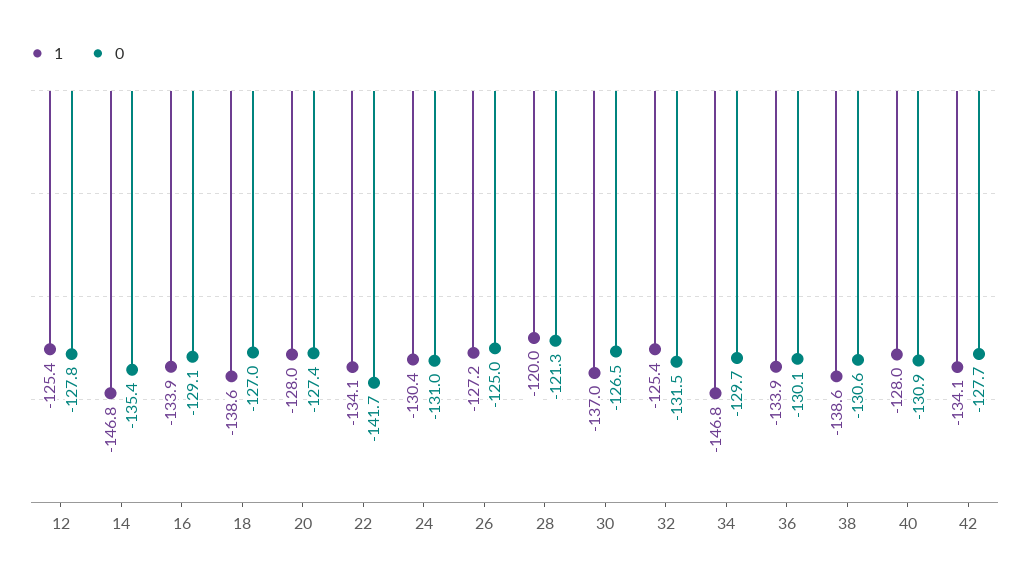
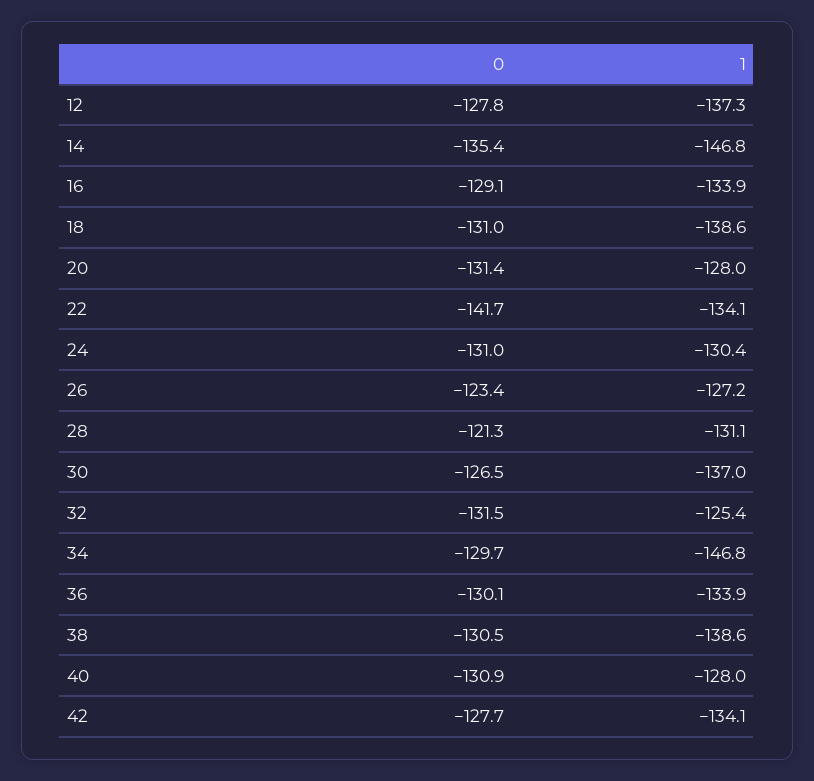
  {
    "1": {
-     "12": -125.4,
+     "12": -137.3,
      "14": -146.8,
      "16": -133.9,
      "18": -138.6,
      "20": -128,
      "22": -134.1,
      "24": -130.4,
      "26": -127.2,
-     "28": -120,
+     "28": -131.1,
      "30": -137,
      "32": -125.4,
      "34": -146.8,
      "36": -133.9,
      "38": -138.6,
      "40": -128,
      "42": -134.1
    },
    "0": {
      "12": -127.8,
      "14": -135.4,
      "16": -129.1,
-     "18": -127,
+     "18": -131,
-     "20": -127.4,
+     "20": -131.4,
      "22": -141.7,
      "24": -131,
-     "26": -125,
+     "26": -123.4,
      "28": -121.3,
      "30": -126.5,
      "32": -131.5,
      "34": -129.7,
      "36": -130.1,
-     "38": -130.6,
+     "38": -130.5,
      "40": -130.9,
      "42": -127.7
    }
  }

